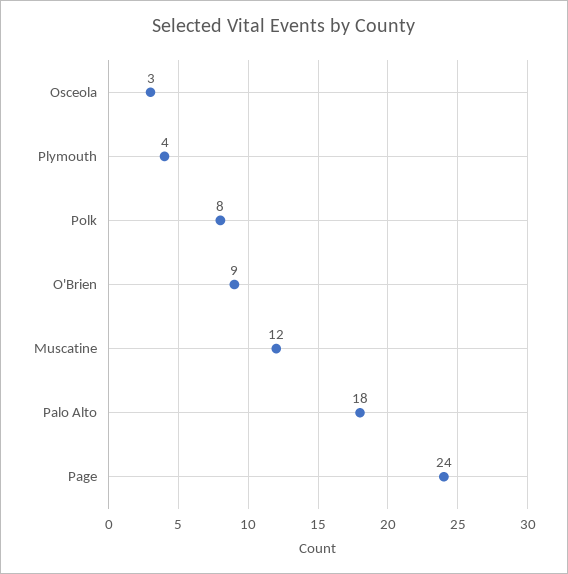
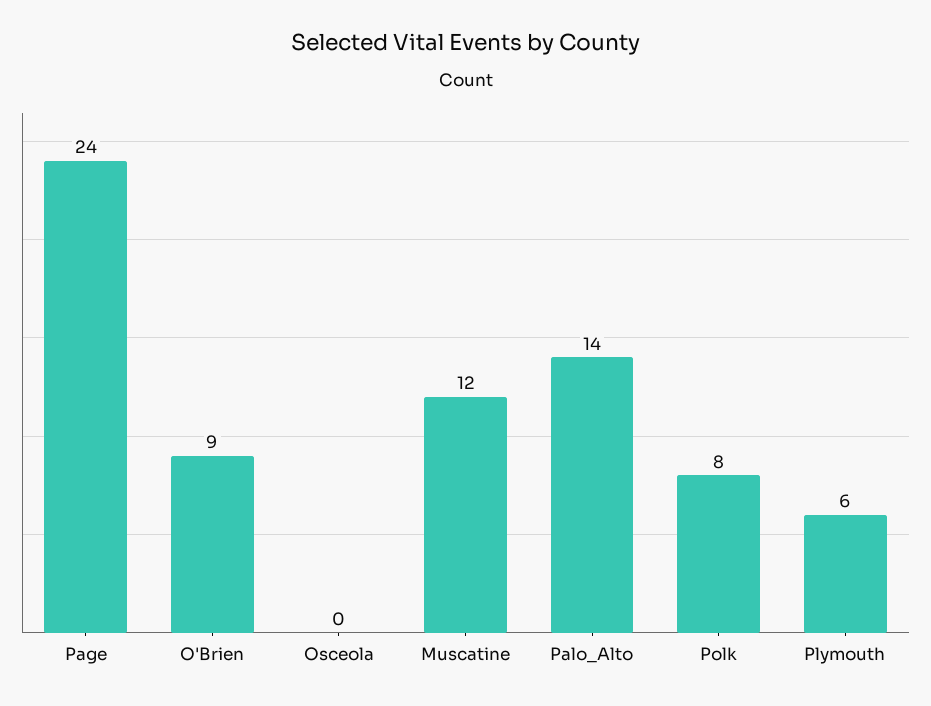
  {
-   "Osceola": 3,
+   "Osceola": 0,
-   "Plymouth": 4,
+   "Plymouth": 6,
    "Polk": 8,
    "O'Brien": 9,
    "Muscatine": 12,
-   "Palo Alto": 18,
+   "Palo Alto": 14,
    "Page": 24
  }

